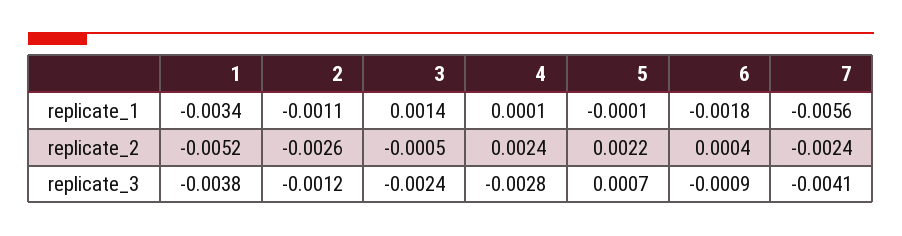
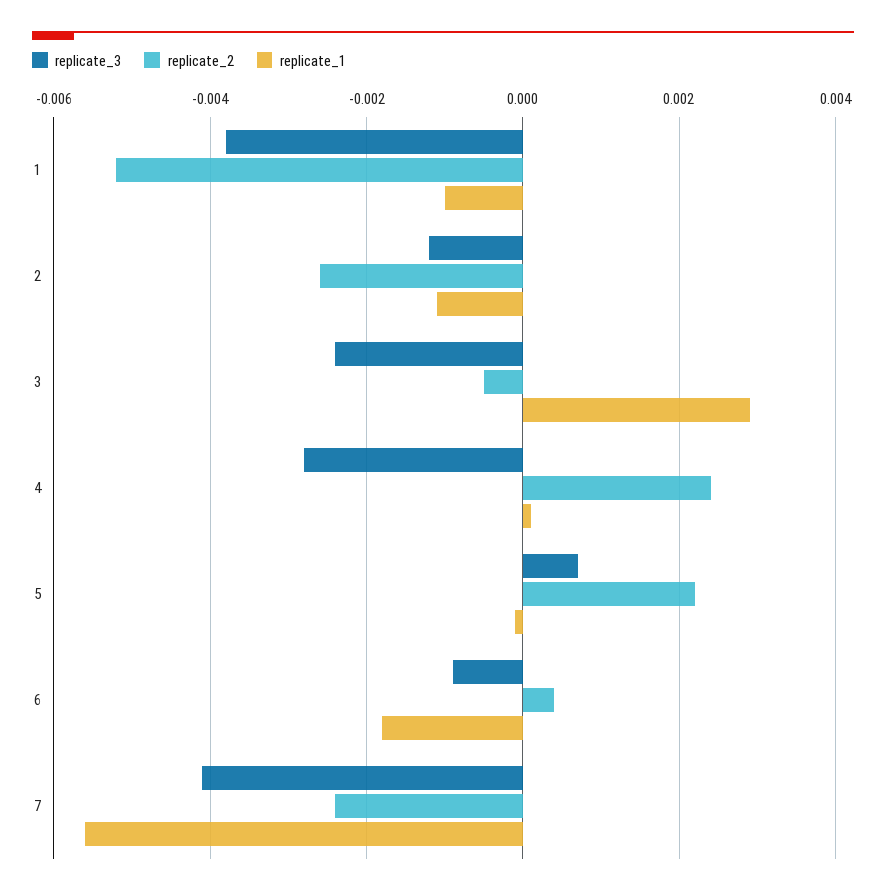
  {
    "replicate_1": {
-     "1": -0.0034,
+     "1": -0.001,
      "2": -0.0011,
-     "3": 0.0014,
+     "3": 0.003,
      "4": 0.0001,
      "5": -0.0001,
      "6": -0.0018,
      "7": -0.0056
    },
    "replicate_2": {
      "1": -0.0052,
      "2": -0.0026,
      "3": -0.0005,
      "4": 0.0024,
      "5": 0.0022,
      "6": 0.0004,
      "7": -0.0024
    },
    "replicate_3": {
      "1": -0.0038,
      "2": -0.0012,
      "3": -0.0024,
      "4": -0.0028,
      "5": 0.0007,
      "6": -0.0009,
      "7": -0.0041
    }
  }

